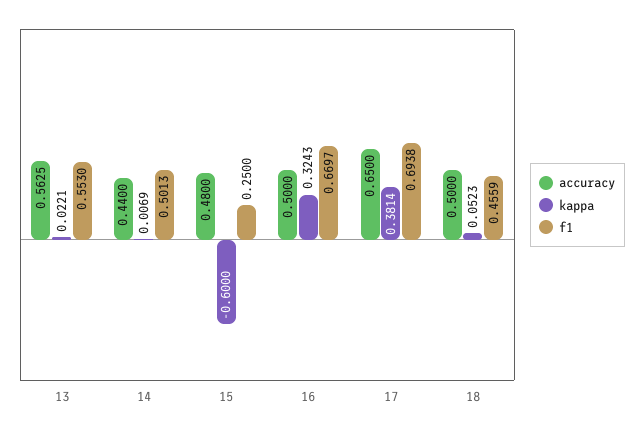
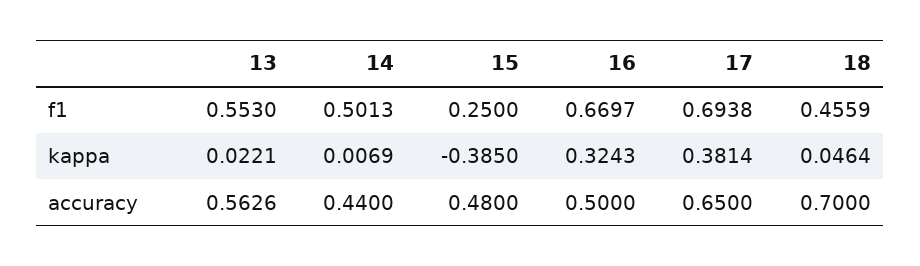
  {
    "accuracy": {
-     "13": 0.5625,
+     "13": 0.5626,
      "14": 0.44,
      "15": 0.48,
      "16": 0.5,
      "17": 0.65,
-     "18": 0.5
+     "18": 0.7
    },
    "kappa": {
      "13": 0.0221,
      "14": 0.0069,
-     "15": -0.6,
+     "15": -0.385,
      "16": 0.3243,
      "17": 0.3814,
-     "18": 0.0523
+     "18": 0.0464
    },
    "f1": {
      "13": 0.553,
      "14": 0.5013,
      "15": 0.25,
      "16": 0.6697,
      "17": 0.6938,
      "18": 0.4559
    }
  }

